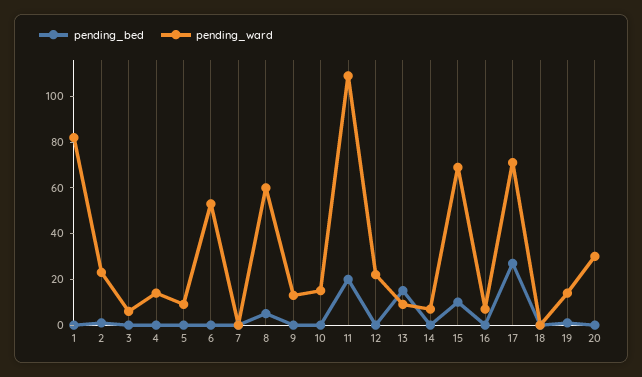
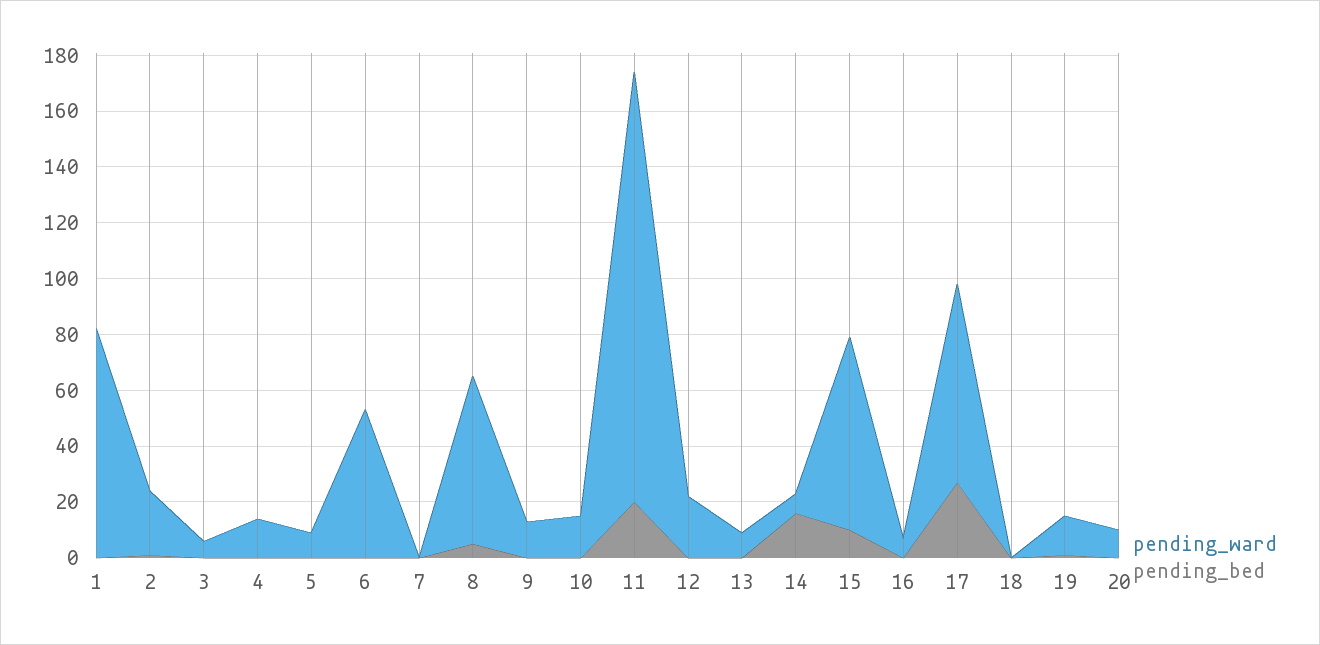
  {
    "pending_bed": {
      "1": 0,
      "2": 0,
      "3": 0,
      "4": 0,
      "5": 0,
      "6": 0,
      "7": 0,
      "8": 5,
      "9": 0,
      "10": 0,
      "11": 20,
      "12": 0,
-     "13": 15,
+     "13": 0,
-     "14": 0,
+     "14": 15,
      "15": 10,
      "16": 0,
      "17": 25,
      "18": 0,
      "19": 0,
      "20": 0
    },
    "pending_ward": {
      "1": 80,
      "2": 25,
      "3": 5,
      "4": 15,
      "5": 10,
      "6": 55,
      "7": 0,
      "8": 60,
      "9": 15,
      "10": 15,
-     "11": 110,
+     "11": 155,
      "12": 20,
      "13": 10,
      "14": 5,
      "15": 70,
      "16": 5,
      "17": 70,
      "18": 0,
      "19": 15,
-     "20": 30
+     "20": 10
    }
  }

